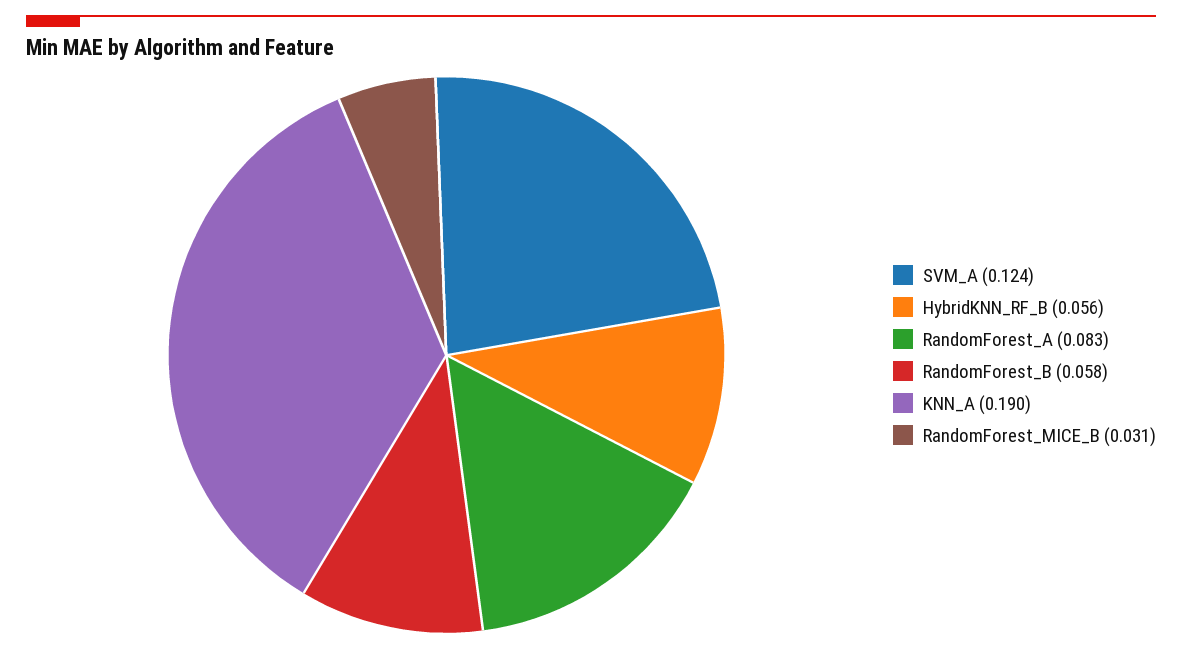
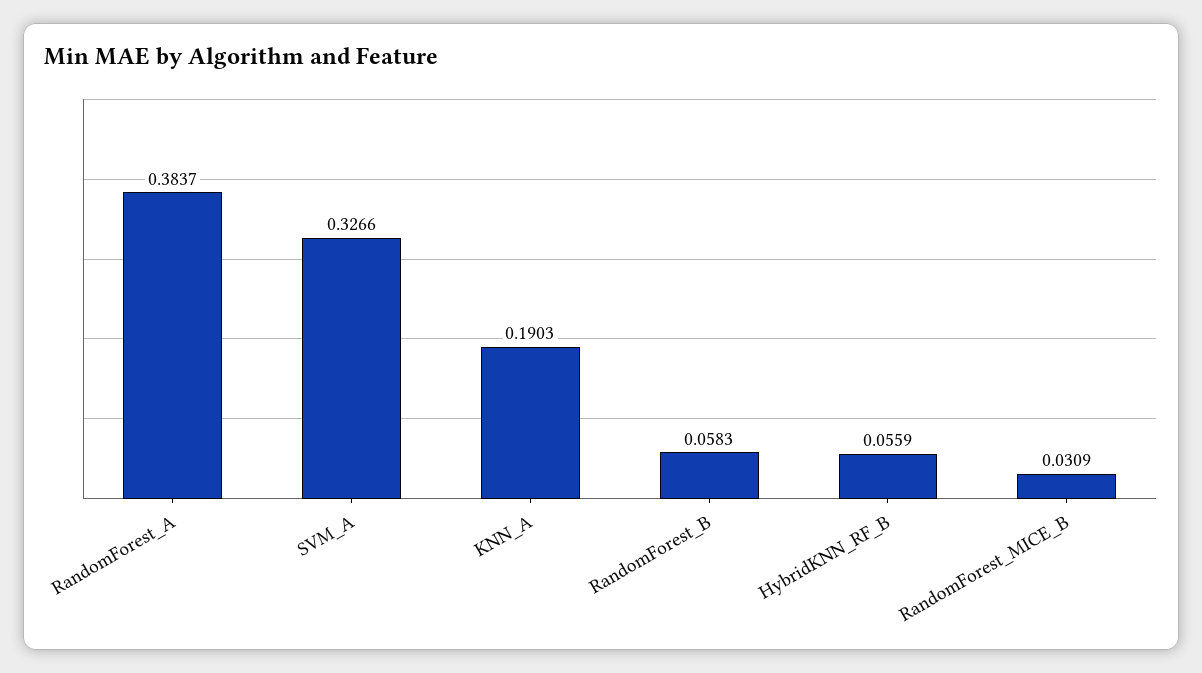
  {
-   "SVM_A": 0.124,
+   "SVM_A": 0.3266,
    "HybridKNN_RF_B": 0.0559,
-   "RandomForest_A": 0.083,
+   "RandomForest_A": 0.3837,
    "RandomForest_B": 0.0583,
    "KNN_A": 0.1903,
    "RandomForest_MICE_B": 0.0309
  }

